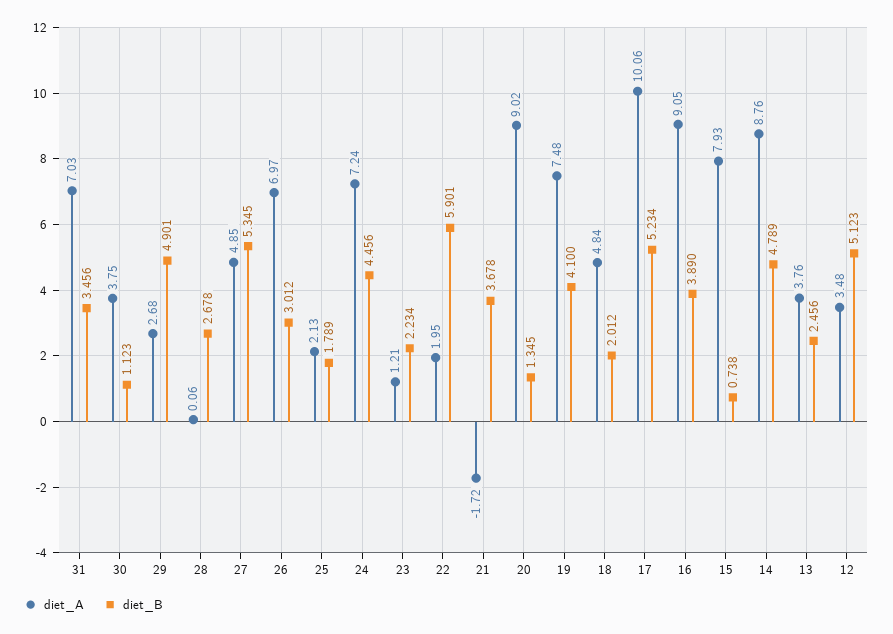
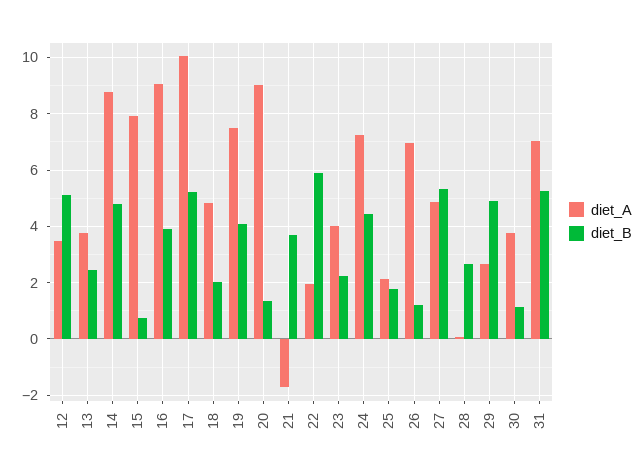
  {
    "diet_A": {
      "31": 7.03,
      "30": 3.75,
      "29": 2.68,
      "28": 0.06,
      "27": 4.85,
      "26": 6.97,
      "25": 2.13,
      "24": 7.24,
-     "23": 1.21,
+     "23": 4,
      "22": 1.95,
      "21": -1.72,
      "20": 9.02,
      "19": 7.48,
      "18": 4.84,
      "17": 10.06,
      "16": 9.05,
      "15": 7.93,
      "14": 8.76,
      "13": 3.76,
      "12": 3.48
    },
    "diet_B": {
-     "31": 3.456,
+     "31": 5.25,
      "30": 1.123,
      "29": 4.901,
      "28": 2.678,
      "27": 5.345,
-     "26": 3.012,
+     "26": 1.25,
      "25": 1.789,
      "24": 4.456,
      "23": 2.234,
      "22": 5.901,
      "21": 3.678,
      "20": 1.345,
      "19": 4.1,
      "18": 2.012,
      "17": 5.234,
      "16": 3.89,
      "15": 0.738,
      "14": 4.789,
      "13": 2.456,
      "12": 5.123
    }
  }

